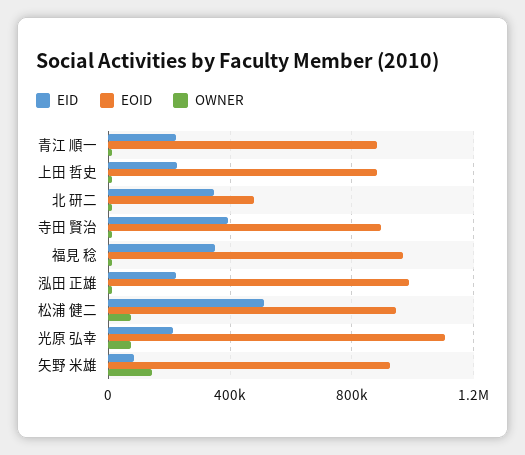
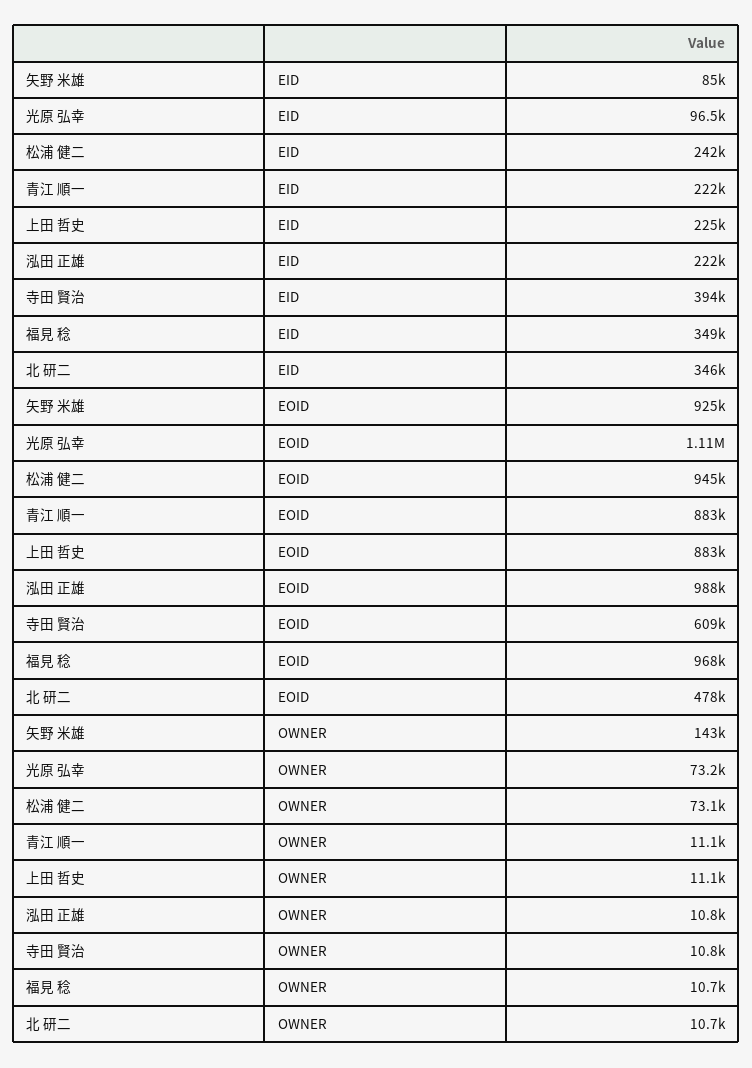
  {
    "EID": {
      "青江 順一": 222000,
      "上田 哲史": 225000,
      "北 研二": 346000,
      "寺田 賢治": 394000,
      "福見 稔": 349000,
      "泓田 正雄": 222000,
-     "松浦 健二": 500000,
+     "松浦 健二": 242000,
-     "光原 弘幸": 200000,
+     "光原 弘幸": 96500,
      "矢野 米雄": 85000
    },
    "EOID": {
      "青江 順一": 883000,
      "上田 哲史": 883000,
      "北 研二": 478000,
-     "寺田 賢治": 900000,
+     "寺田 賢治": 609000,
      "福見 稔": 968000,
      "泓田 正雄": 988000,
      "松浦 健二": 945000,
      "光原 弘幸": 1110000,
      "矢野 米雄": 925000
    },
    "OWNER": {
      "青江 順一": 11100,
      "上田 哲史": 11100,
      "北 研二": 10700,
      "寺田 賢治": 10800,
      "福見 稔": 10700,
      "泓田 正雄": 10800,
      "松浦 健二": 73100,
      "光原 弘幸": 73200,
      "矢野 米雄": 143000
    }
  }

